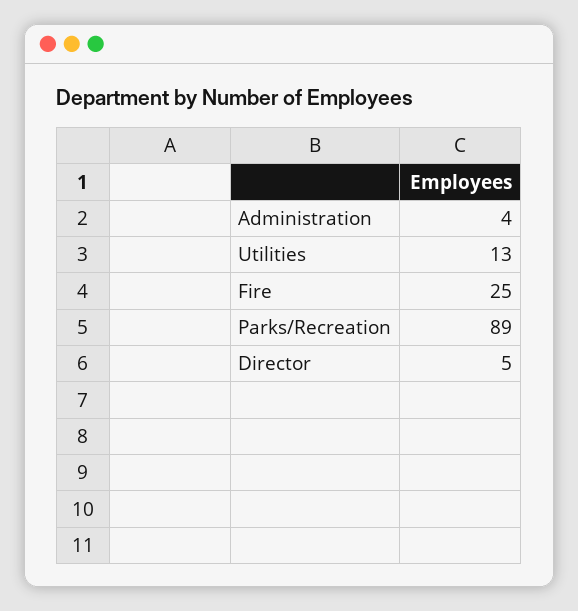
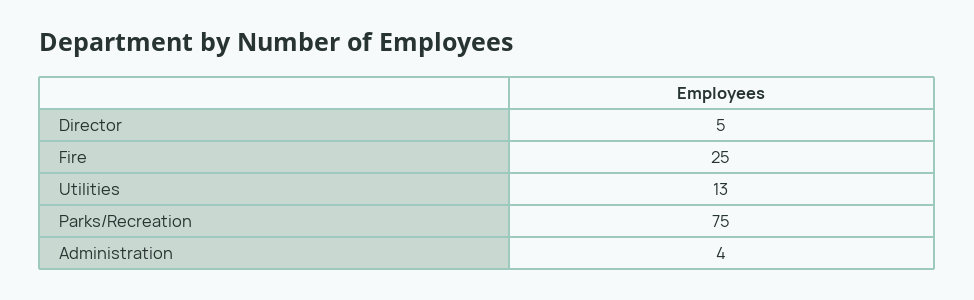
  {
    "Administration": 4,
    "Utilities": 13,
    "Fire": 25,
-   "Parks/Recreation": 89,
+   "Parks/Recreation": 75,
    "Director": 5
  }

